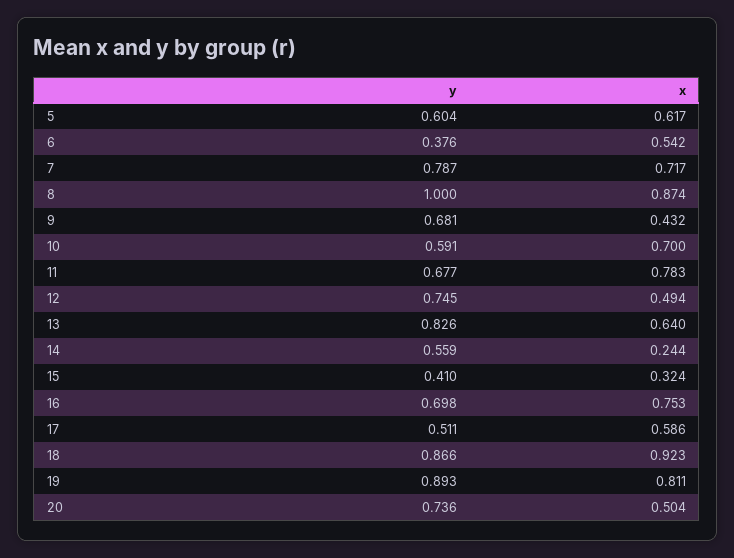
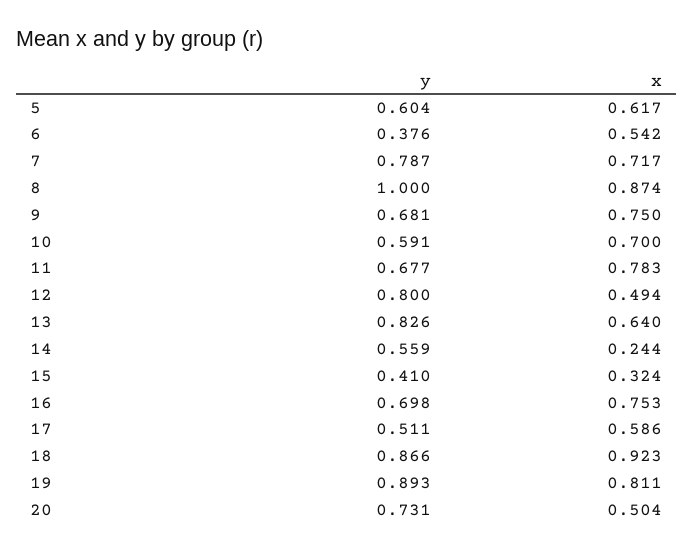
  {
    "y": {
      "5": 0.604,
      "6": 0.376,
      "7": 0.787,
      "8": 1,
      "9": 0.681,
      "10": 0.591,
      "11": 0.677,
-     "12": 0.745,
+     "12": 0.8,
      "13": 0.826,
      "14": 0.559,
      "15": 0.41,
      "16": 0.698,
      "17": 0.511,
      "18": 0.866,
      "19": 0.893,
-     "20": 0.736
+     "20": 0.731
    },
    "x": {
      "5": 0.617,
      "6": 0.542,
      "7": 0.717,
      "8": 0.874,
-     "9": 0.432,
+     "9": 0.75,
      "10": 0.7,
      "11": 0.783,
      "12": 0.494,
      "13": 0.64,
      "14": 0.244,
      "15": 0.324,
      "16": 0.753,
      "17": 0.586,
      "18": 0.923,
      "19": 0.811,
      "20": 0.504
    }
  }

